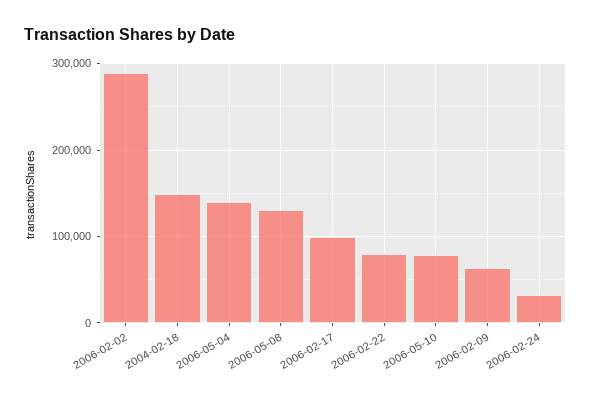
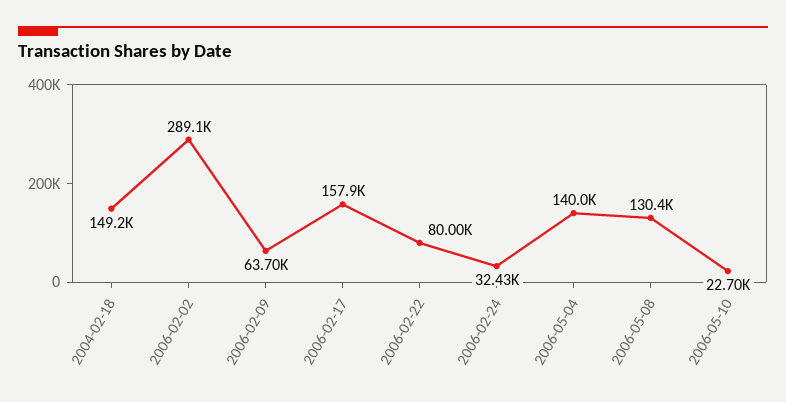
  {
    "2006-02-02": 289100,
    "2004-02-18": 149200,
    "2006-05-04": 140000,
    "2006-05-08": 130400,
-   "2006-02-17": 100000,
+   "2006-02-17": 157900,
    "2006-02-22": 80000,
-   "2006-05-10": 80000,
+   "2006-05-10": 22700,
    "2006-02-09": 63700,
    "2006-02-24": 32430
  }

